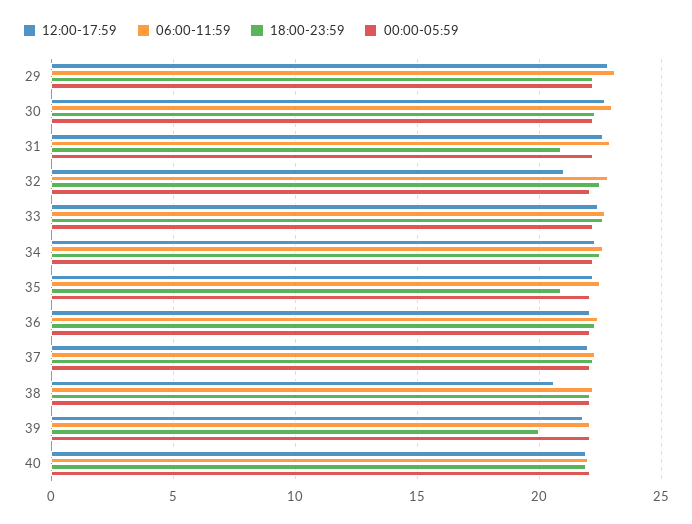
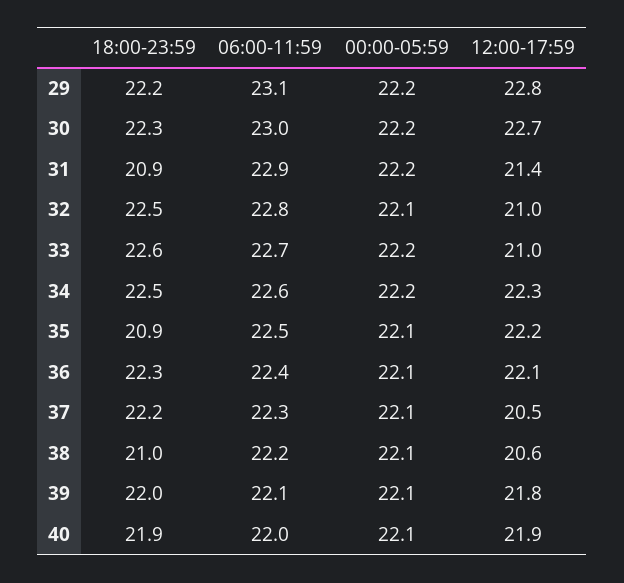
  {
    "12:00-17:59": {
      "29": 22.8,
      "30": 22.7,
-     "31": 22.5,
+     "31": 21.4,
      "32": 21,
-     "33": 22.5,
+     "33": 21,
      "34": 22.3,
      "35": 22.2,
      "36": 22.1,
-     "37": 22,
+     "37": 20.5,
      "38": 20.6,
      "39": 21.8,
      "40": 21.9
    },
    "06:00-11:59": {
      "29": 23.1,
      "30": 23,
      "31": 22.9,
      "32": 22.8,
      "33": 22.7,
      "34": 22.6,
      "35": 22.5,
      "36": 22.4,
      "37": 22.3,
      "38": 22.2,
      "39": 22.1,
      "40": 22
    },
    "18:00-23:59": {
      "29": 22.2,
      "30": 22.3,
      "31": 20.9,
      "32": 22.5,
      "33": 22.6,
      "34": 22.5,
      "35": 20.9,
      "36": 22.3,
      "37": 22.2,
-     "38": 22,
+     "38": 21,
-     "39": 20,
+     "39": 22,
      "40": 21.9
    },
    "00:00-05:59": {
      "29": 22.2,
      "30": 22.2,
      "31": 22.2,
      "32": 22.1,
      "33": 22.2,
      "34": 22.2,
      "35": 22.1,
      "36": 22.1,
      "37": 22.1,
      "38": 22.1,
      "39": 22.1,
      "40": 22.1
    }
  }

